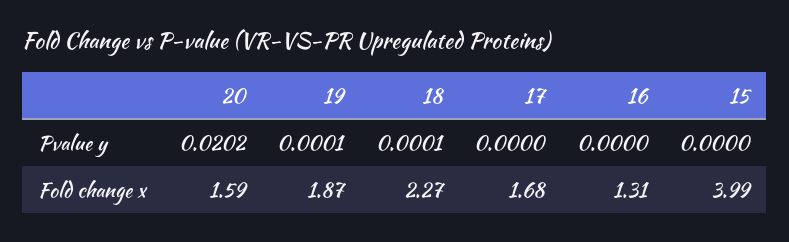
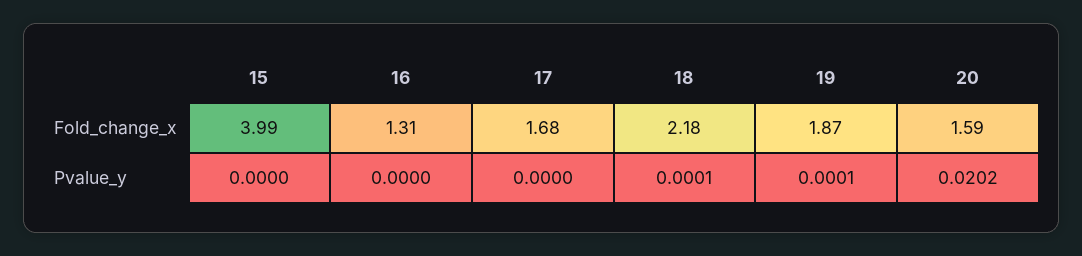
  {
    "20": {
      "Pvalue y": 0.0202,
      "Fold change x": 1.59
    },
    "19": {
      "Pvalue y": 0.0001,
      "Fold change x": 1.87
    },
    "18": {
      "Pvalue y": 0.0001,
-     "Fold change x": 2.27
+     "Fold change x": 2.18
    },
    "17": {
      "Pvalue y": 0,
      "Fold change x": 1.68
    },
    "16": {
      "Pvalue y": 0,
      "Fold change x": 1.31
    },
    "15": {
      "Pvalue y": 0,
      "Fold change x": 3.99
    }
  }

